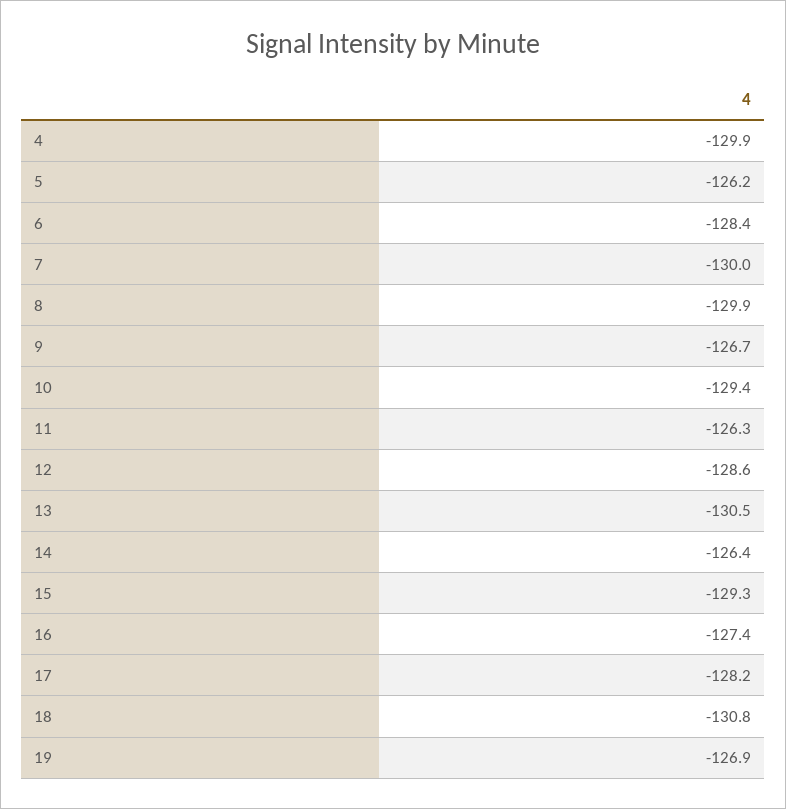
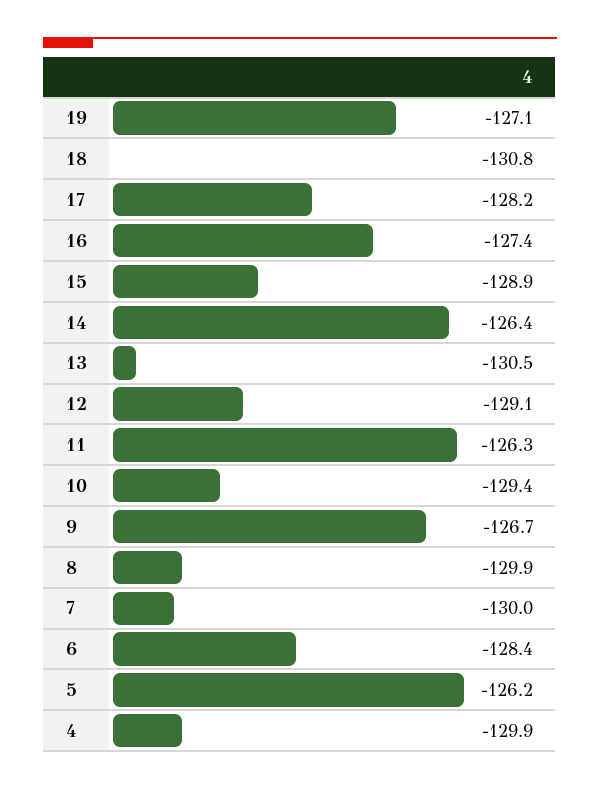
  {
    "4": -129.9,
    "5": -126.2,
    "6": -128.4,
    "7": -130,
    "8": -129.9,
    "9": -126.7,
    "10": -129.4,
    "11": -126.3,
-   "12": -128.6,
+   "12": -129.1,
    "13": -130.5,
    "14": -126.4,
-   "15": -129.3,
+   "15": -128.9,
    "16": -127.4,
    "17": -128.2,
    "18": -130.8,
-   "19": -126.9
+   "19": -127.1
  }

